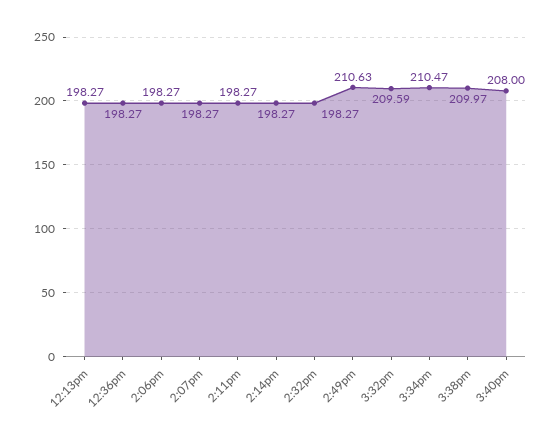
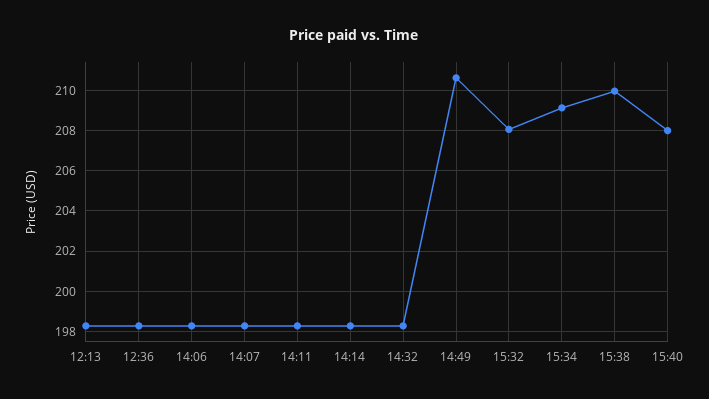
  {
    "12:13pm": 198.27,
    "12:36pm": 198.27,
    "2:06pm": 198.27,
    "2:07pm": 198.27,
    "2:11pm": 198.27,
    "2:14pm": 198.27,
    "2:32pm": 198.27,
    "2:49pm": 210.63,
-   "3:32pm": 209.59,
+   "3:32pm": 208,
-   "3:34pm": 210.47,
+   "3:34pm": 209,
    "3:38pm": 209.97,
    "3:40pm": 208
  }

